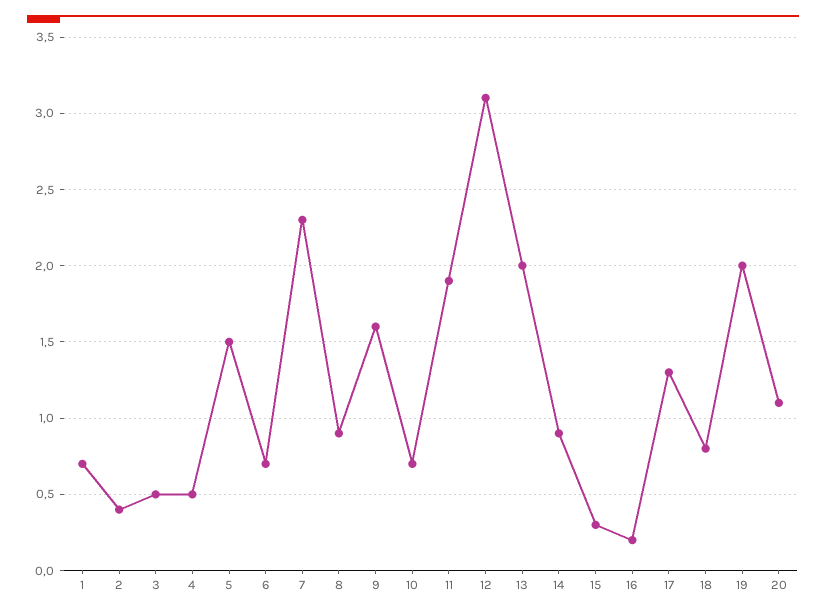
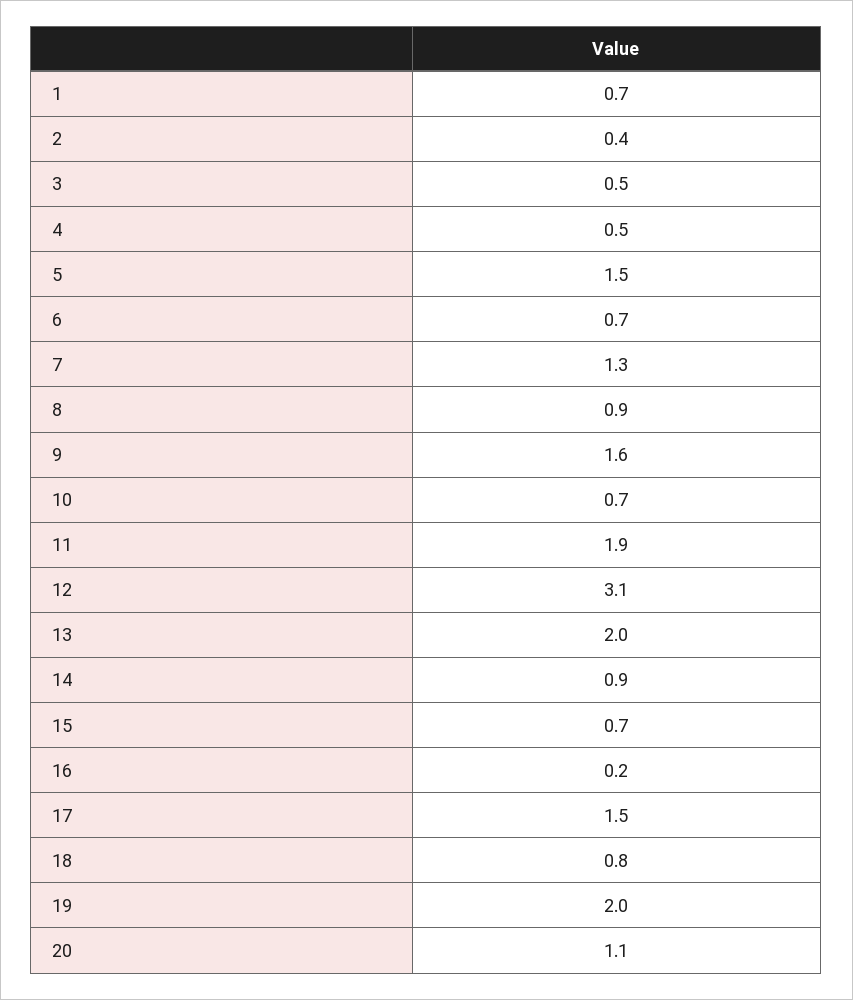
  {
    "1": 0.7,
    "2": 0.4,
    "3": 0.5,
    "4": 0.5,
    "5": 1.5,
    "6": 0.7,
-   "7": 2.3,
+   "7": 1.3,
    "8": 0.9,
    "9": 1.6,
    "10": 0.7,
    "11": 1.9,
    "12": 3.1,
    "13": 2,
    "14": 0.9,
-   "15": 0.3,
+   "15": 0.7,
    "16": 0.2,
-   "17": 1.3,
+   "17": 1.5,
    "18": 0.8,
    "19": 2,
    "20": 1.1
  }

